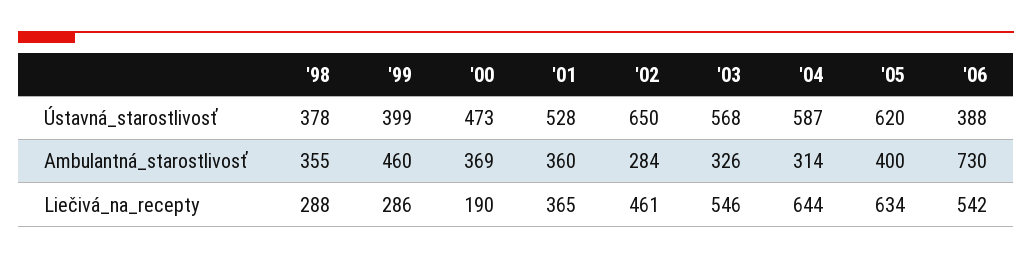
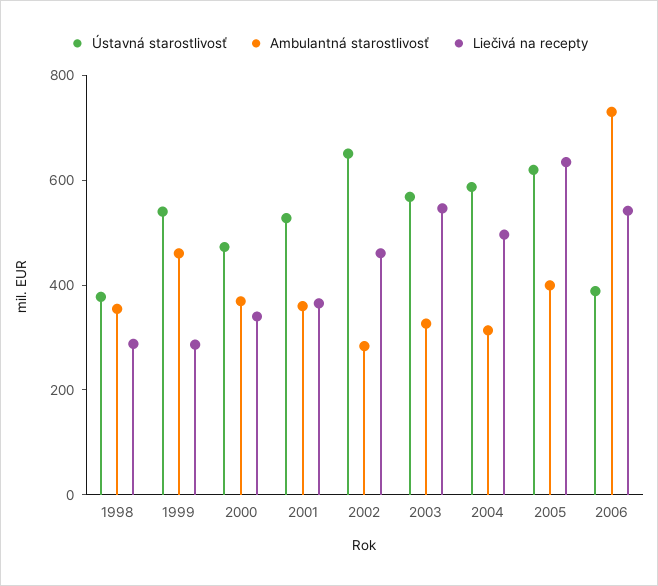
  {
    "Ústavná_starostlivosť": {
      "'98": 378,
-     "'99": 399,
+     "'99": 550,
      "'00": 473,
      "'01": 528,
      "'02": 650,
      "'03": 568,
      "'04": 587,
      "'05": 620,
      "'06": 388
    },
    "Ambulantná_starostlivosť": {
      "'98": 355,
      "'99": 460,
      "'00": 369,
      "'01": 360,
      "'02": 284,
      "'03": 326,
      "'04": 314,
      "'05": 400,
      "'06": 730
    },
    "Liečivá_na_recepty": {
      "'98": 288,
      "'99": 286,
-     "'00": 190,
+     "'00": 350,
      "'01": 365,
      "'02": 461,
      "'03": 546,
-     "'04": 644,
+     "'04": 500,
      "'05": 634,
      "'06": 542
    }
  }

